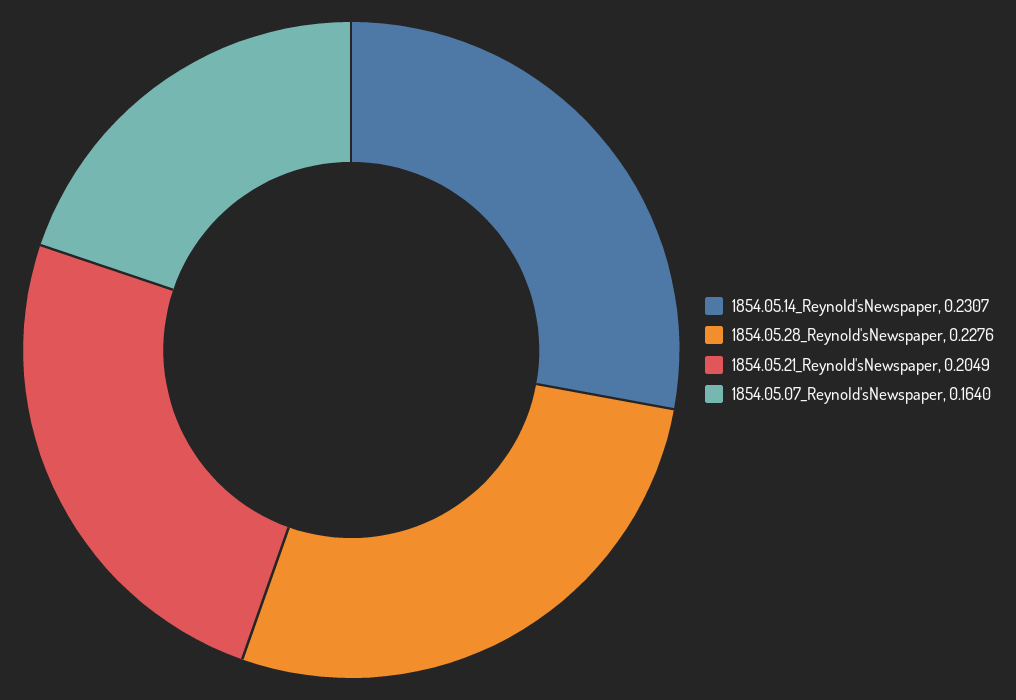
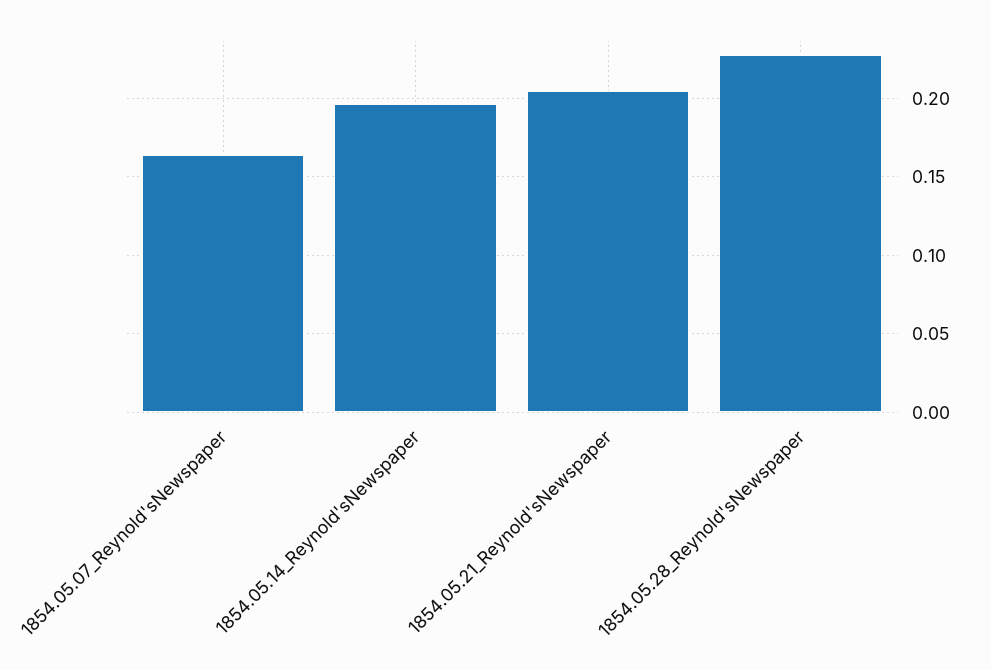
  {
-   "1854.05.14_Reynold'sNewspaper": 0.2307,
+   "1854.05.14_Reynold'sNewspaper": 0.195,
    "1854.05.28_Reynold'sNewspaper": 0.2276,
    "1854.05.21_Reynold'sNewspaper": 0.2049,
    "1854.05.07_Reynold'sNewspaper": 0.164
  }

